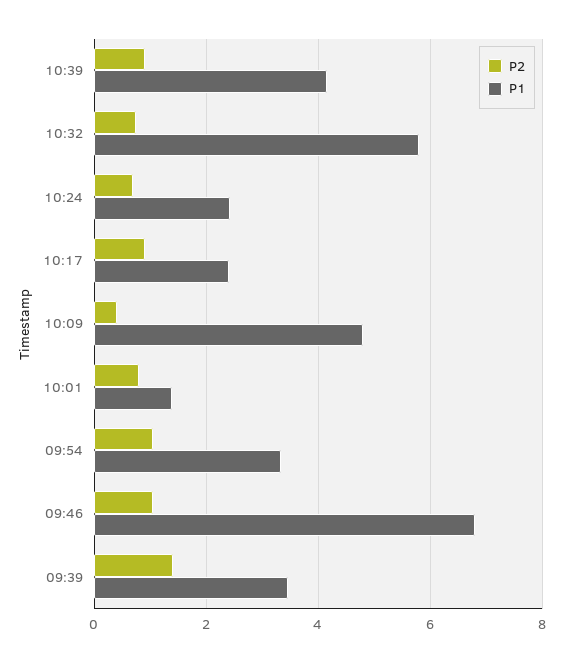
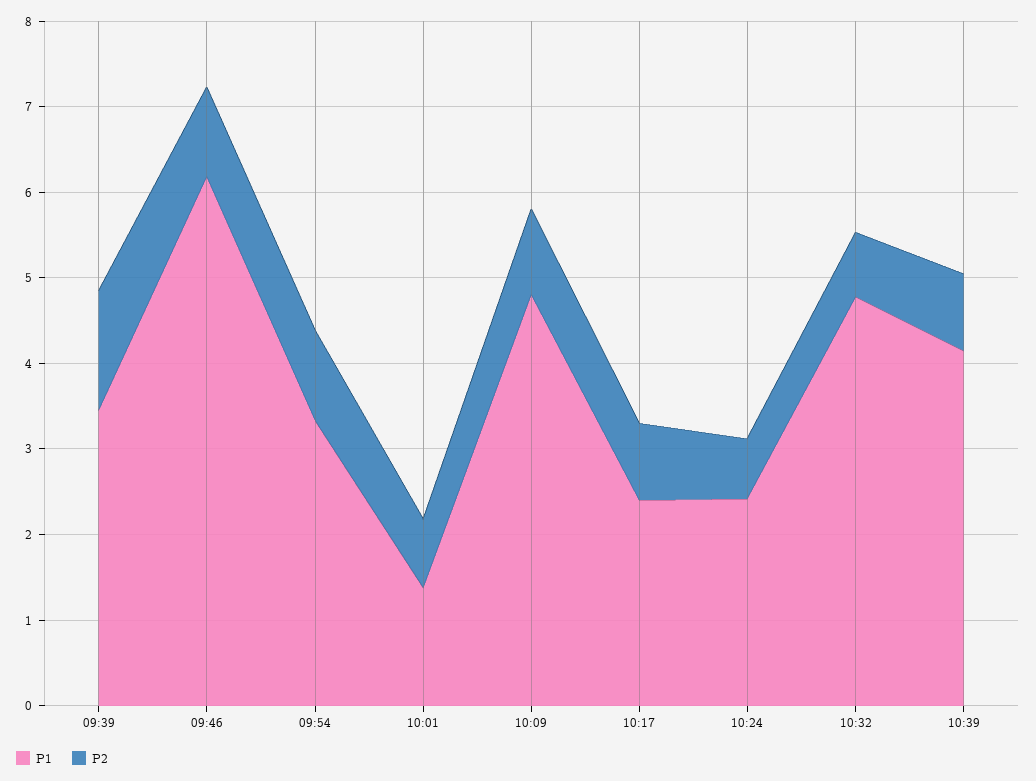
  {
    "P2": {
      "10:39": 1,
      "10:32": 0.8,
      "10:24": 0.8,
      "10:17": 1,
-     "10:09": 0.4,
+     "10:09": 1,
      "10:01": 0.8,
      "09:54": 1,
      "09:46": 1,
      "09:39": 1.4
    },
    "P1": {
      "10:39": 4.2,
-     "10:32": 5.8,
+     "10:32": 4.8,
      "10:24": 2.4,
      "10:17": 2.4,
      "10:09": 4.8,
      "10:01": 1.4,
      "09:54": 3.4,
-     "09:46": 6.8,
+     "09:46": 6.2,
      "09:39": 3.4
    }
  }

